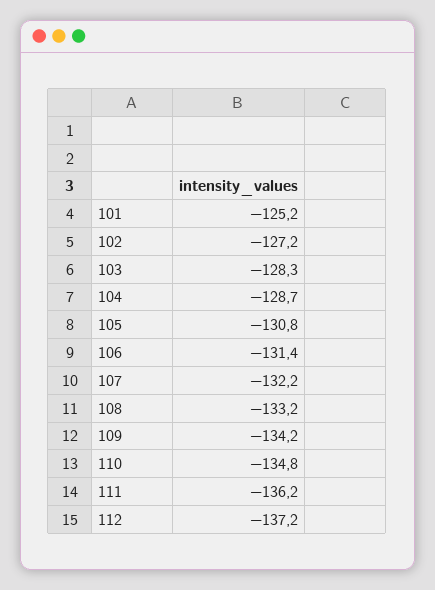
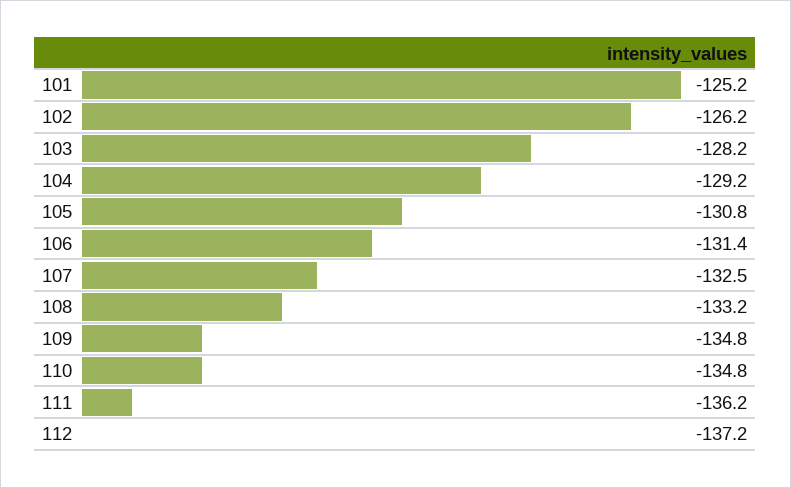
  {
    "101": -125.2,
-   "102": -127.2,
+   "102": -126.2,
-   "103": -128.3,
+   "103": -128.2,
-   "104": -128.7,
+   "104": -129.2,
    "105": -130.8,
    "106": -131.4,
-   "107": -132.2,
+   "107": -132.5,
    "108": -133.2,
-   "109": -134.2,
+   "109": -134.8,
    "110": -134.8,
    "111": -136.2,
    "112": -137.2
  }

